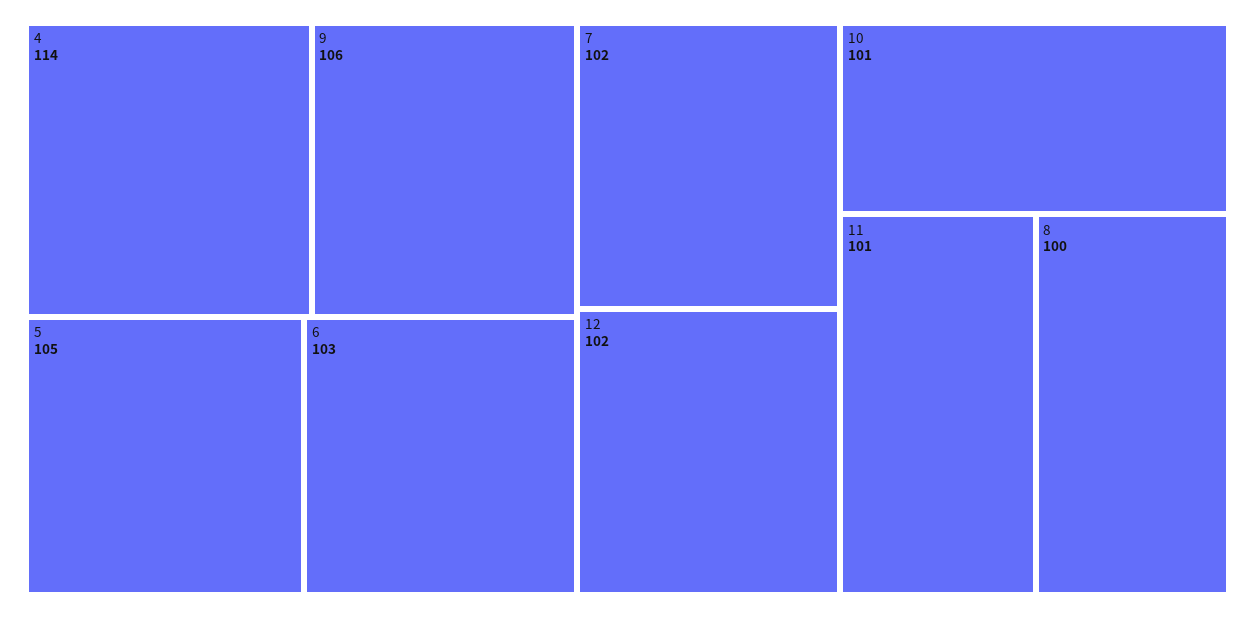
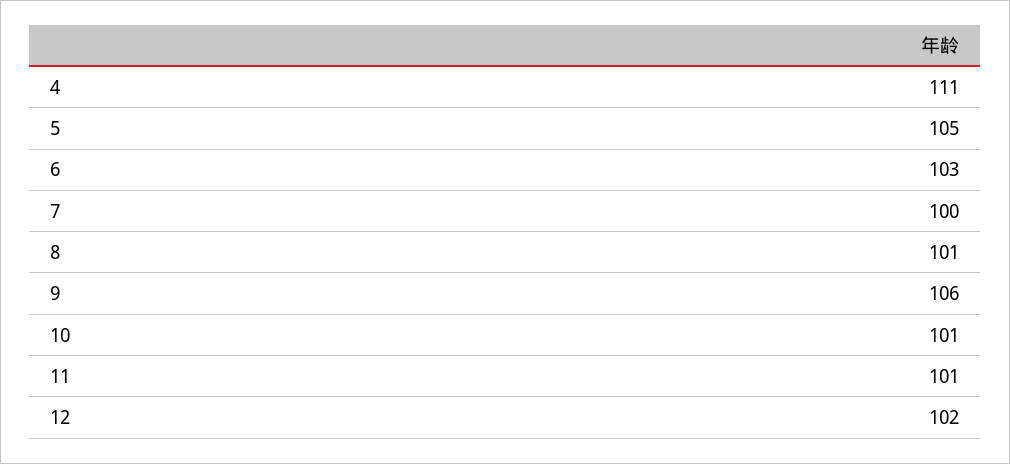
  {
-   "4": 114,
+   "4": 111,
    "9": 106,
    "5": 105,
    "6": 103,
-   "7": 102,
+   "7": 100,
    "12": 102,
    "10": 101,
    "11": 101,
-   "8": 100
+   "8": 101
  }

